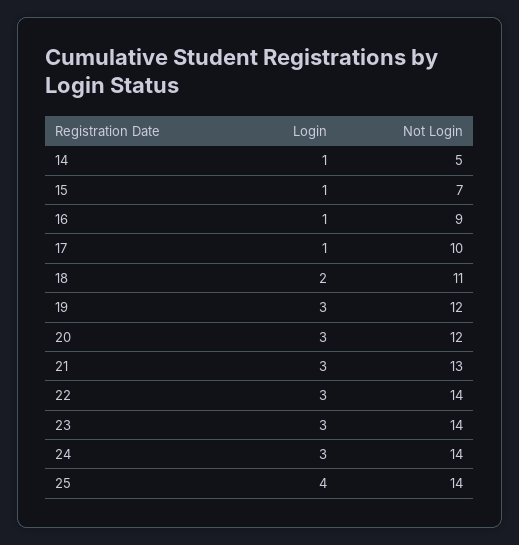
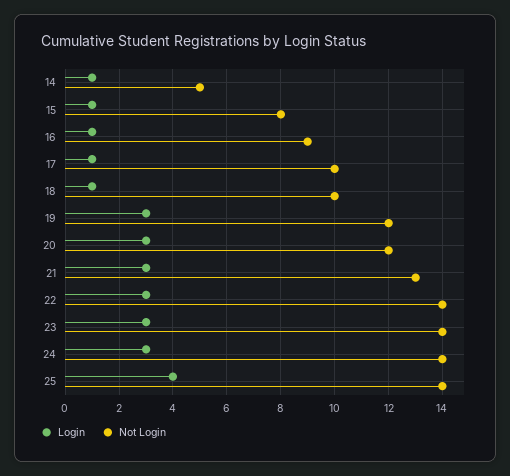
  {
    "Login": {
      "14": 1,
      "15": 1,
      "16": 1,
      "17": 1,
-     "18": 2,
+     "18": 1,
      "19": 3,
      "20": 3,
      "21": 3,
      "22": 3,
      "23": 3,
      "24": 3,
      "25": 4
    },
    "Not Login": {
      "14": 5,
-     "15": 7,
+     "15": 8,
      "16": 9,
      "17": 10,
-     "18": 11,
+     "18": 10,
      "19": 12,
      "20": 12,
      "21": 13,
      "22": 14,
      "23": 14,
      "24": 14,
      "25": 14
    }
  }

